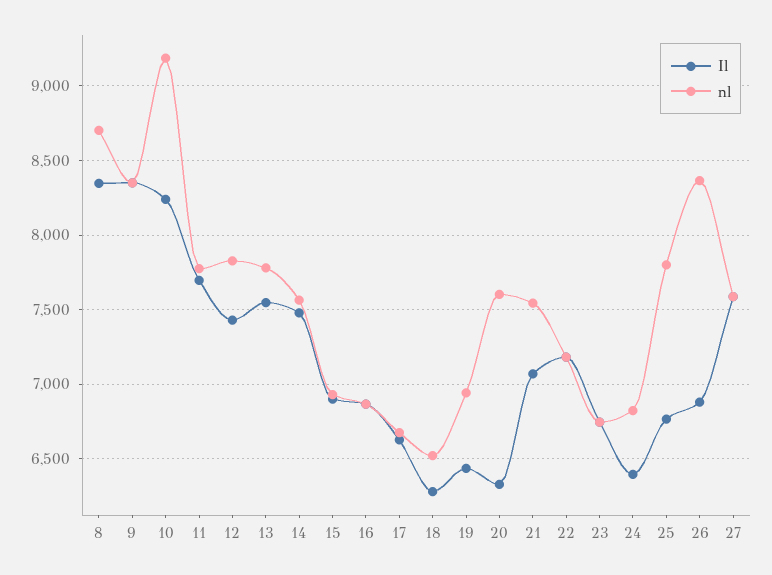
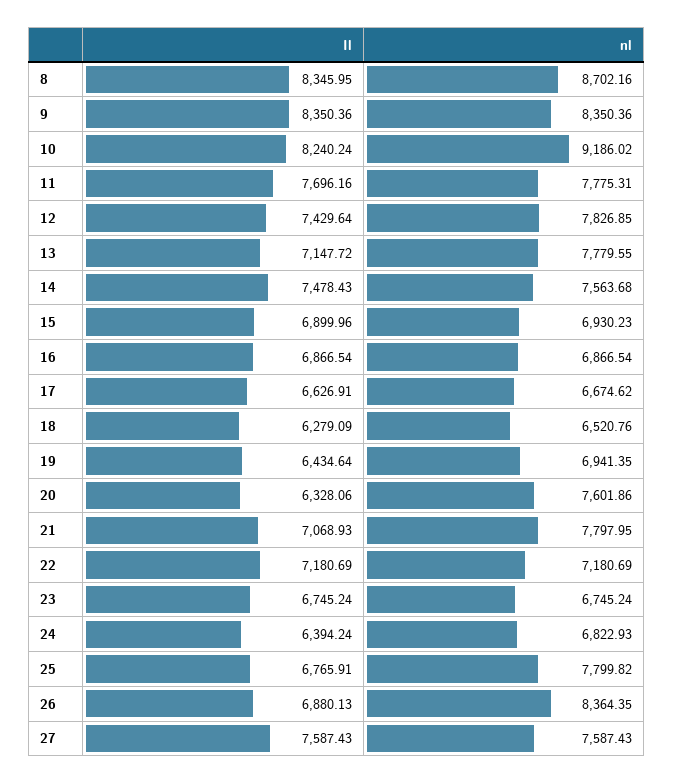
  {
    "Il": {
      "8": 8345.95,
      "9": 8350.36,
      "10": 8240.24,
      "11": 7696.16,
      "12": 7429.64,
-     "13": 7550,
+     "13": 7147.72,
      "14": 7478.43,
      "15": 6899.96,
      "16": 6866.54,
      "17": 6626.91,
      "18": 6279.09,
      "19": 6434.64,
      "20": 6328.06,
      "21": 7068.93,
      "22": 7180.69,
      "23": 6745.24,
      "24": 6394.24,
      "25": 6765.91,
      "26": 6880.13,
      "27": 7587.43
    },
    "nl": {
      "8": 8702.16,
      "9": 8350.36,
      "10": 9186.02,
      "11": 7775.31,
      "12": 7826.85,
      "13": 7779.55,
      "14": 7563.68,
      "15": 6930.23,
      "16": 6866.54,
      "17": 6674.62,
      "18": 6520.76,
      "19": 6941.35,
      "20": 7601.86,
-     "21": 7550,
+     "21": 7797.95,
      "22": 7180.69,
      "23": 6745.24,
      "24": 6822.93,
      "25": 7799.82,
      "26": 8364.35,
      "27": 7587.43
    }
  }

